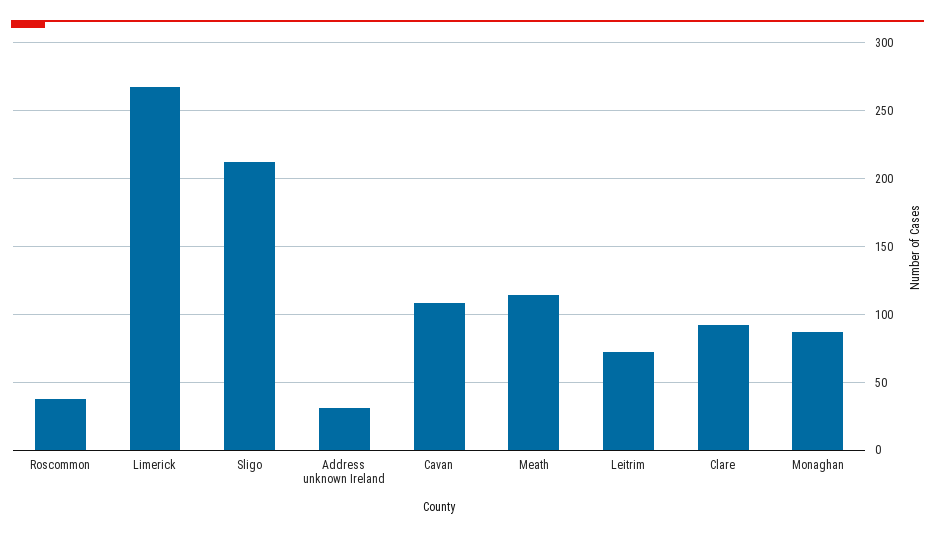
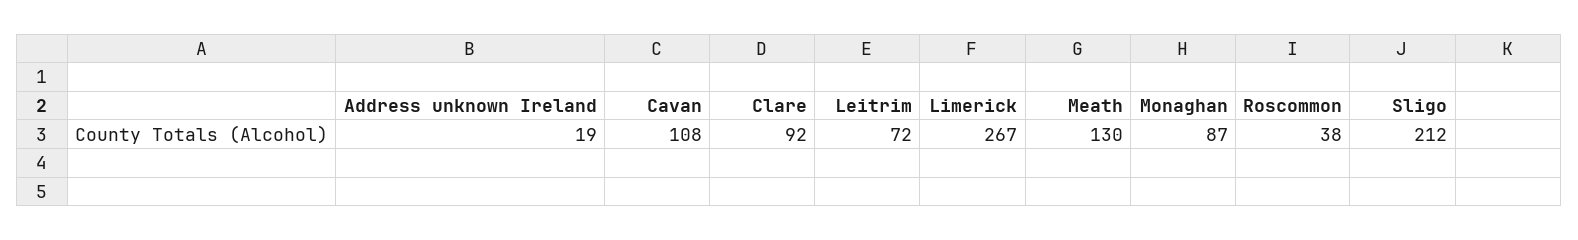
  {
    "Roscommon": 38,
    "Limerick": 267,
    "Sligo": 212,
-   "Address unknown Ireland": 30,
+   "Address unknown Ireland": 19,
    "Cavan": 108,
-   "Meath": 115,
+   "Meath": 130,
    "Leitrim": 72,
    "Clare": 92,
    "Monaghan": 87
  }

